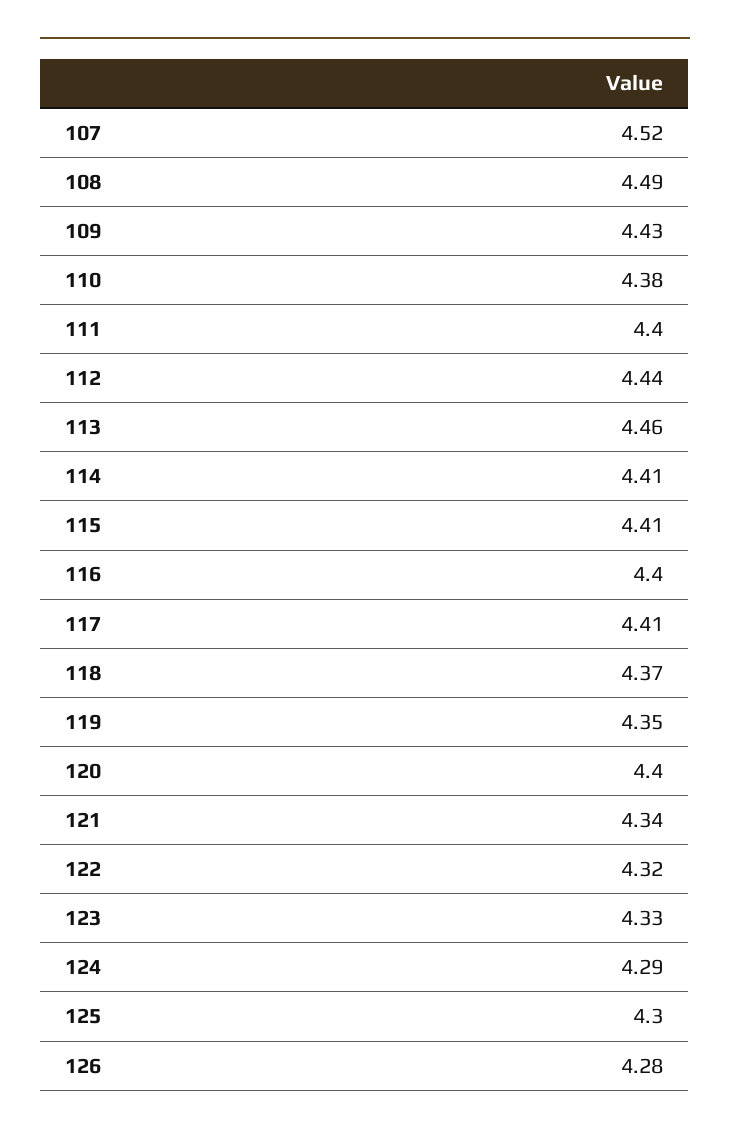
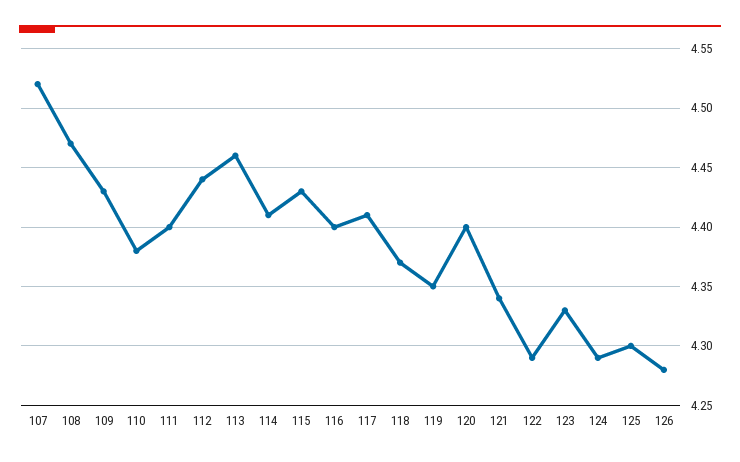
  {
    "107": 4.52,
-   "108": 4.49,
+   "108": 4.47,
    "109": 4.43,
    "110": 4.38,
    "111": 4.4,
    "112": 4.44,
    "113": 4.46,
    "114": 4.41,
-   "115": 4.41,
+   "115": 4.43,
    "116": 4.4,
    "117": 4.41,
    "118": 4.37,
    "119": 4.35,
    "120": 4.4,
    "121": 4.34,
-   "122": 4.32,
+   "122": 4.29,
    "123": 4.33,
    "124": 4.29,
    "125": 4.3,
    "126": 4.28
  }

